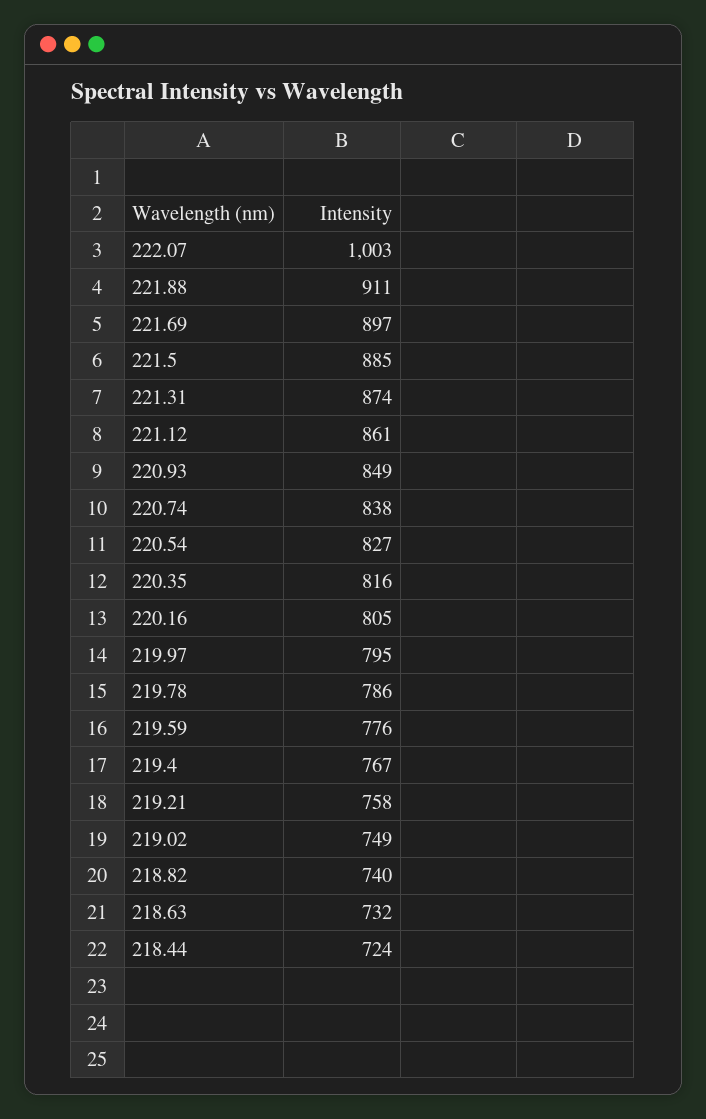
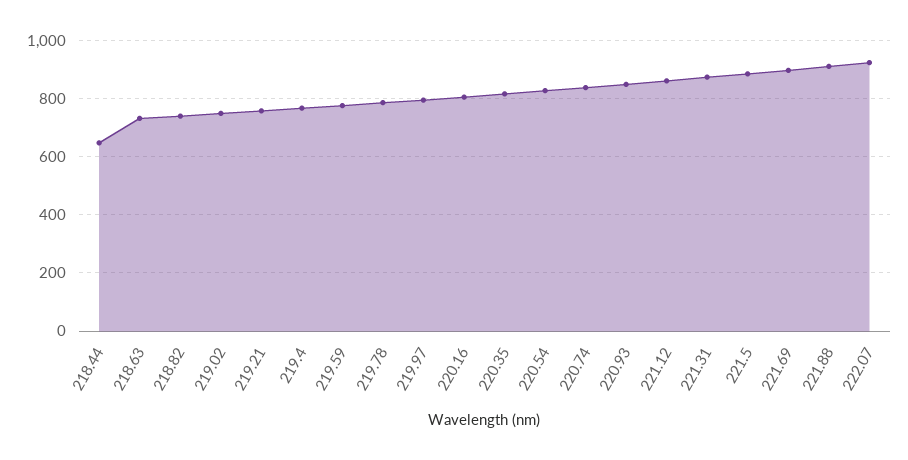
  {
-   "222.07": 1003,
+   "222.07": 925,
    "221.88": 911,
    "221.69": 897,
    "221.5": 885,
    "221.31": 874,
    "221.12": 861,
    "220.93": 849,
    "220.74": 838,
    "220.54": 827,
    "220.35": 816,
    "220.16": 805,
    "219.97": 795,
    "219.78": 786,
    "219.59": 776,
    "219.4": 767,
    "219.21": 758,
    "219.02": 749,
    "218.82": 740,
    "218.63": 732,
-   "218.44": 724
+   "218.44": 650
  }

